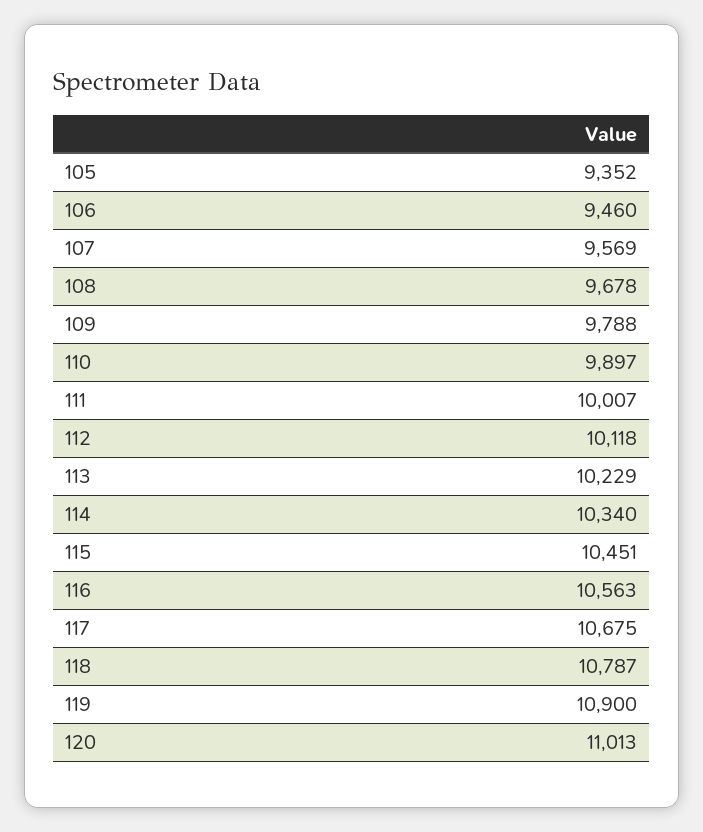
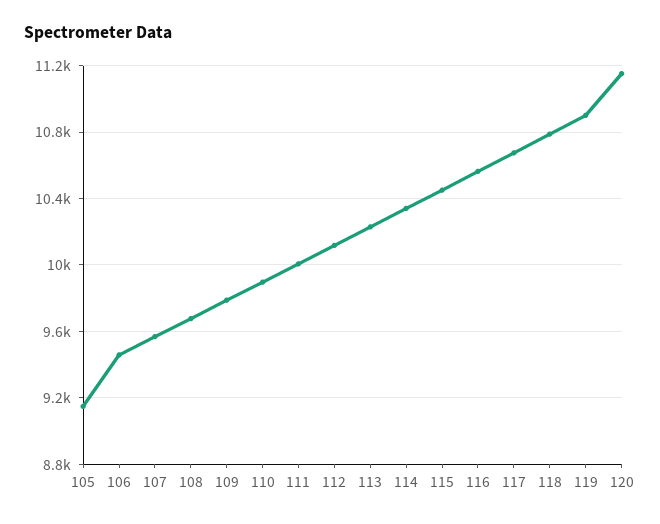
  {
-   "105": 9352,
+   "105": 9150,
    "106": 9460,
    "107": 9569,
    "108": 9678,
    "109": 9788,
    "110": 9897,
    "111": 10007,
    "112": 10118,
    "113": 10229,
    "114": 10340,
    "115": 10451,
    "116": 10563,
    "117": 10675,
    "118": 10787,
    "119": 10900,
-   "120": 11013
+   "120": 11150
  }

